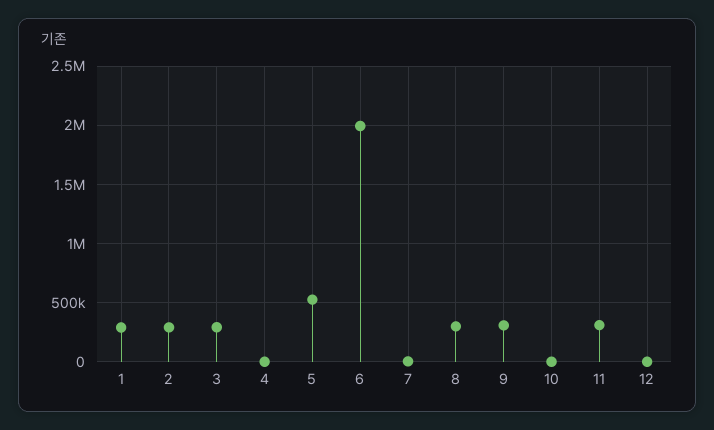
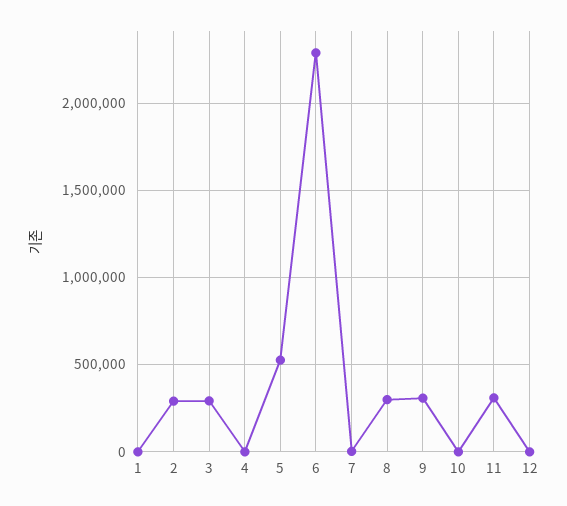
  {
-   "1": 300000,
+   "1": 0,
    "2": 300000,
    "3": 300000,
    "4": 0,
    "5": 550000,
-   "6": 2000000,
+   "6": 2300000,
    "7": 0,
    "8": 300000,
    "9": 300000,
    "10": 0,
    "11": 300000,
    "12": 0
  }

